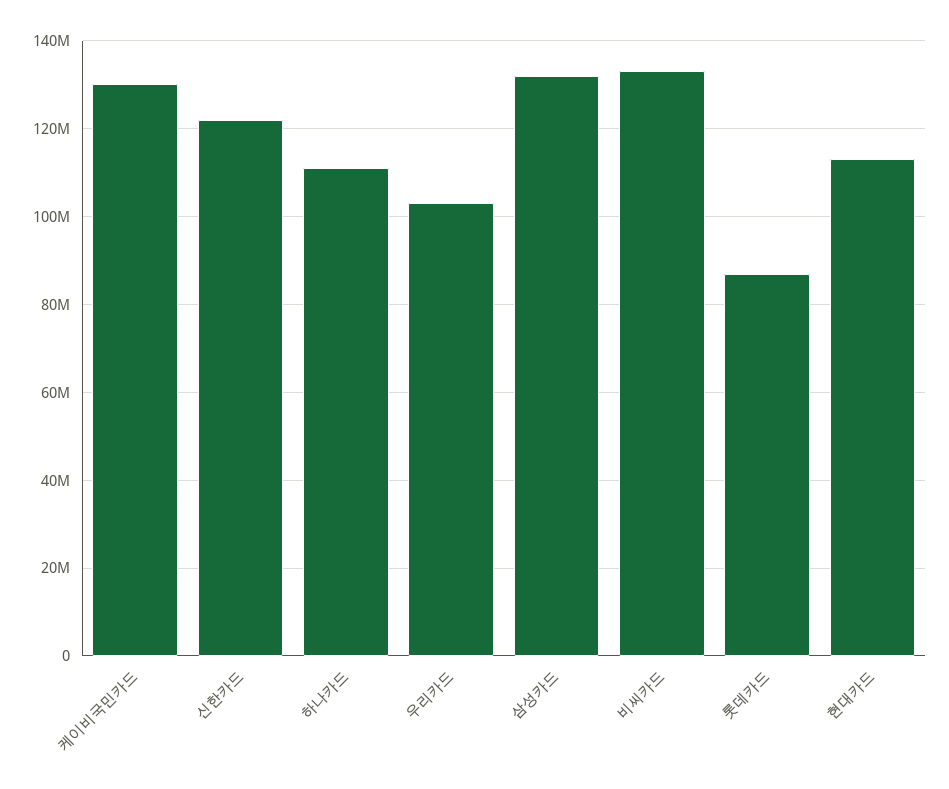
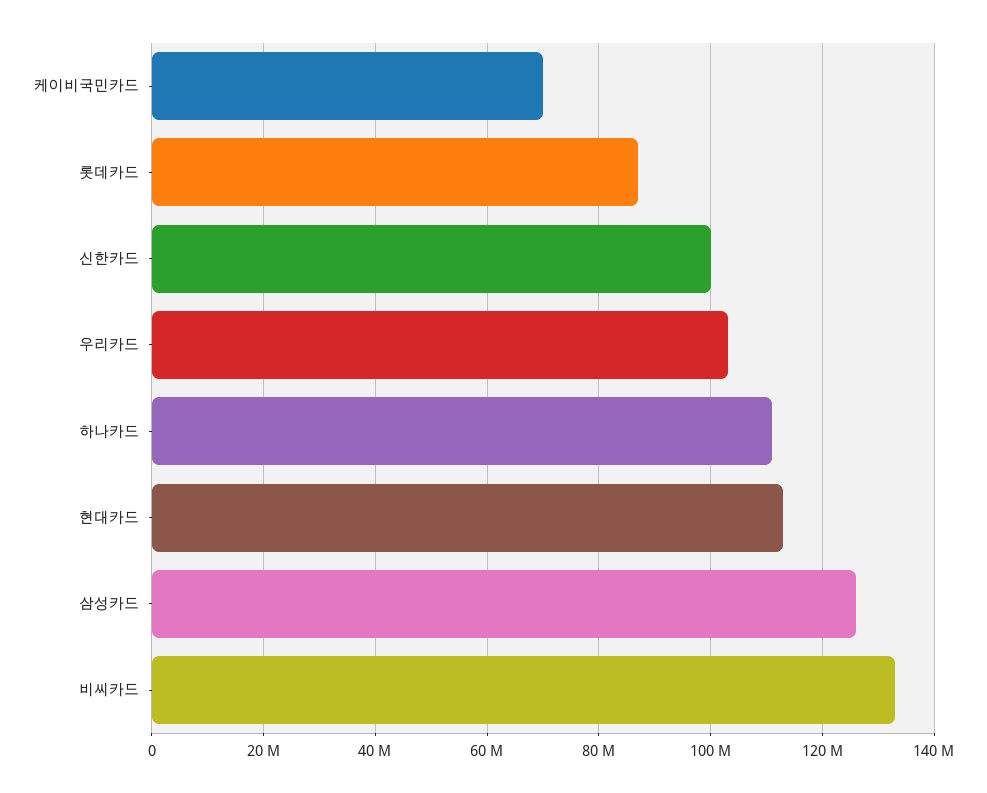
  {
-   "케이비국민카드": 130000000,
+   "케이비국민카드": 70000000,
-   "신한카드": 122000000,
+   "신한카드": 100000000,
    "하나카드": 112000000,
    "우리카드": 104000000,
-   "삼성카드": 132000000,
+   "삼성카드": 126000000,
    "비씨카드": 134000000,
    "롯데카드": 88000000,
    "현대카드": 114000000
  }

